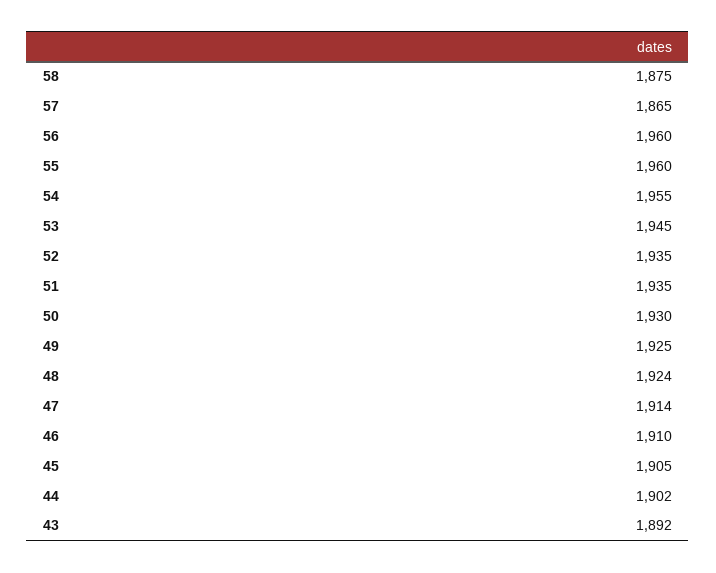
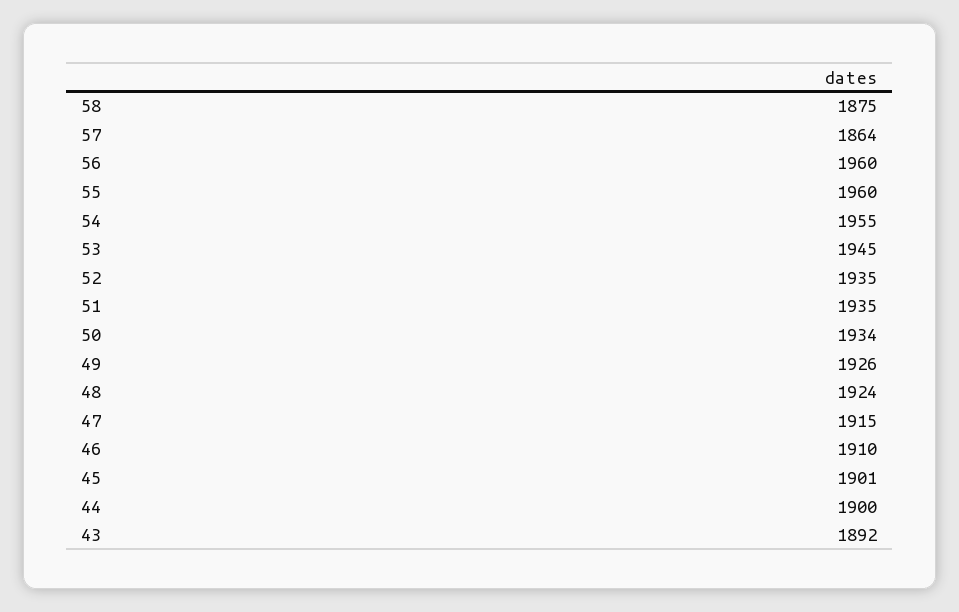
  {
    "58": 1875,
-   "57": 1865,
+   "57": 1864,
    "56": 1960,
    "55": 1960,
    "54": 1955,
    "53": 1945,
    "52": 1935,
    "51": 1935,
-   "50": 1930,
+   "50": 1934,
-   "49": 1925,
+   "49": 1926,
    "48": 1924,
-   "47": 1914,
+   "47": 1915,
    "46": 1910,
-   "45": 1905,
+   "45": 1901,
-   "44": 1902,
+   "44": 1900,
    "43": 1892
  }

